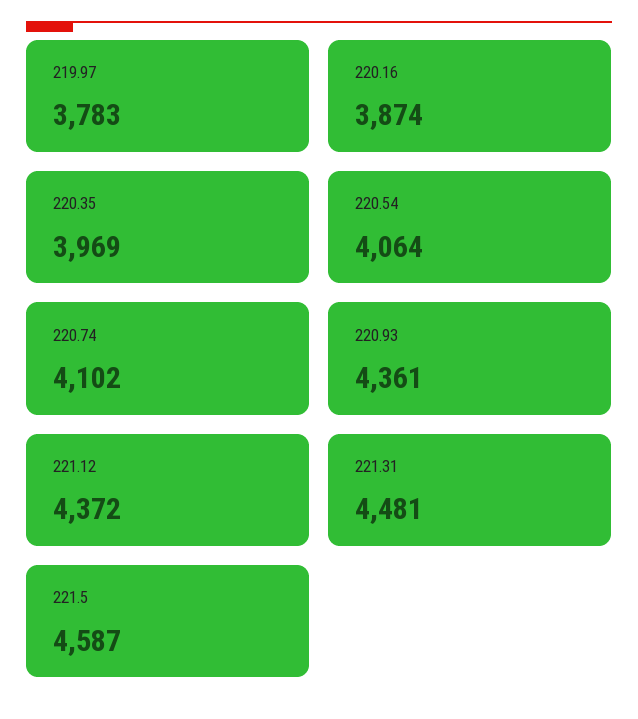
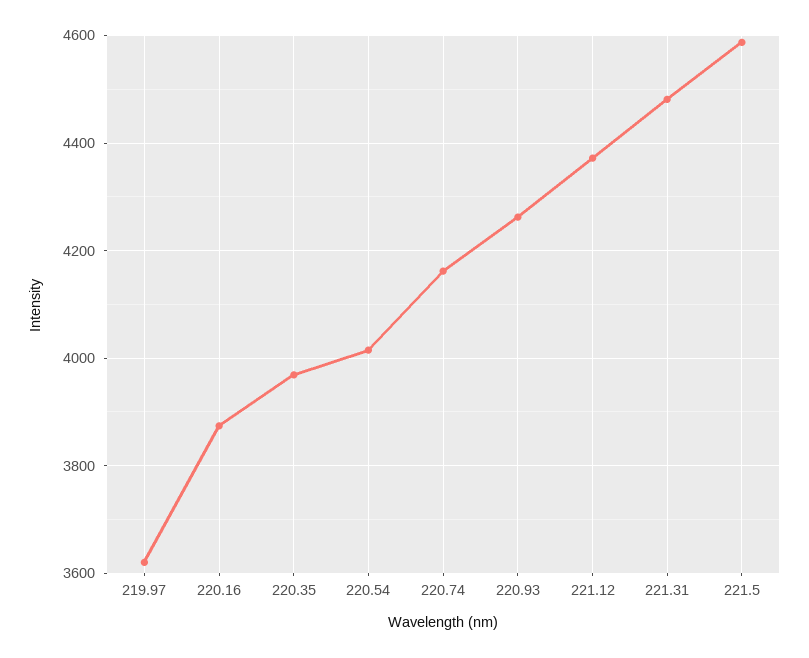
  {
-   "219.97": 3783,
+   "219.97": 3620,
    "220.16": 3874,
    "220.35": 3969,
-   "220.54": 4064,
+   "220.54": 4020,
-   "220.74": 4102,
+   "220.74": 4160,
-   "220.93": 4361,
+   "220.93": 4260,
    "221.12": 4372,
    "221.31": 4481,
    "221.5": 4587
  }

